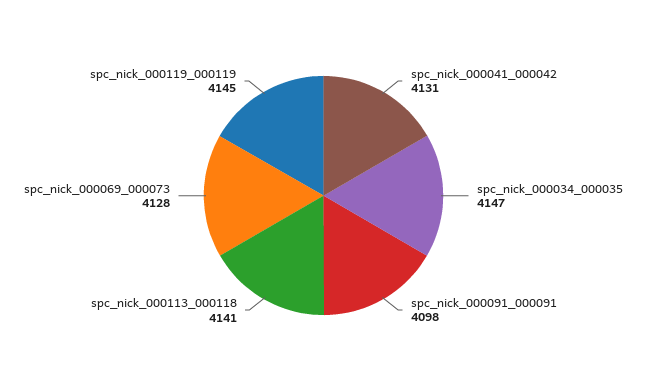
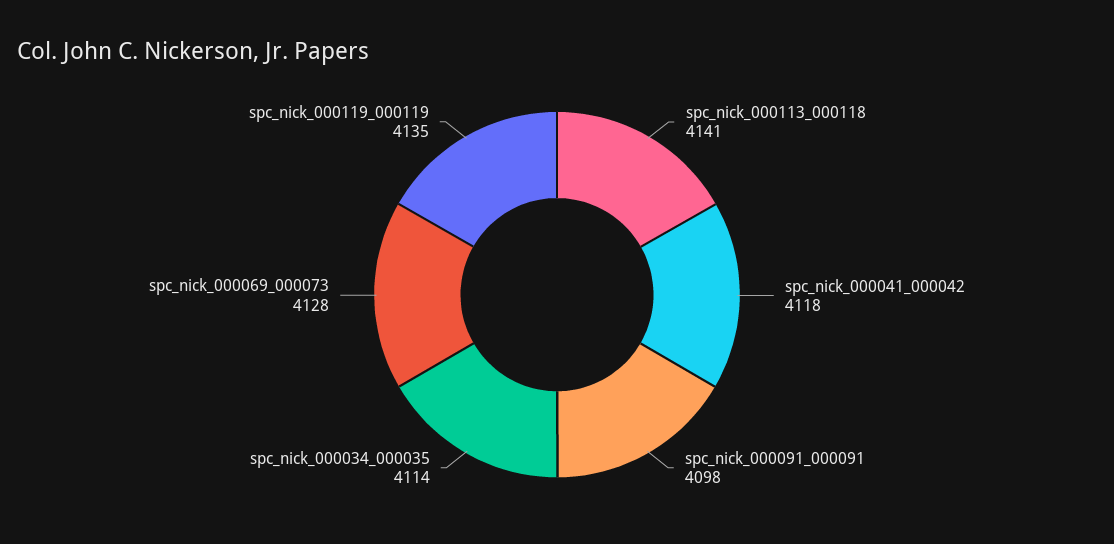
  {
-   "spc_nick_000041_000042": 4131,
+   "spc_nick_000041_000042": 4118,
-   "spc_nick_000034_000035": 4147,
+   "spc_nick_000034_000035": 4114,
    "spc_nick_000091_000091": 4098,
    "spc_nick_000113_000118": 4141,
    "spc_nick_000069_000073": 4128,
-   "spc_nick_000119_000119": 4145
+   "spc_nick_000119_000119": 4135
  }

